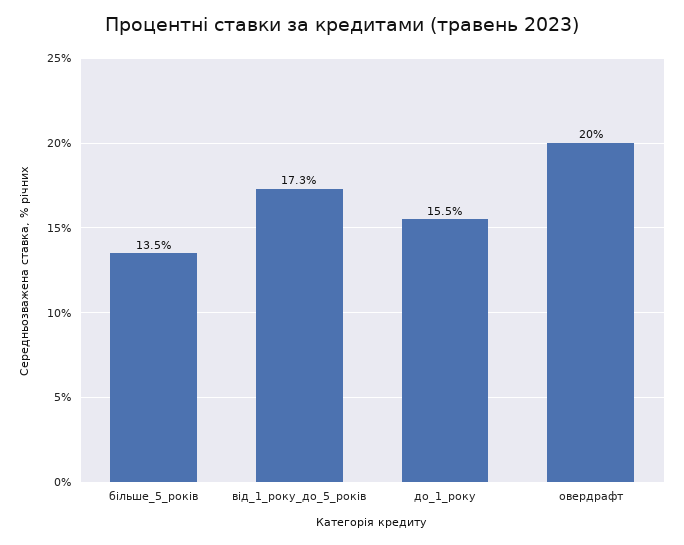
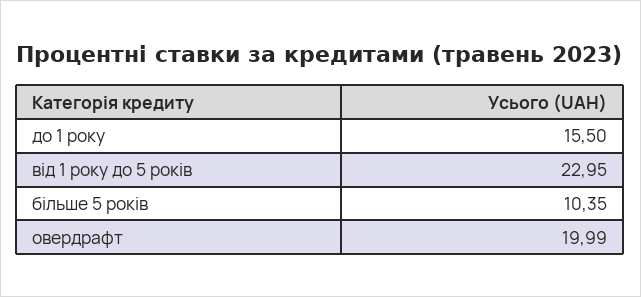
  {
-   "більше_5_років": 13.5,
+   "більше_5_років": 10.35,
-   "від_1_року_до_5_років": 17.3,
+   "від_1_року_до_5_років": 22.95,
    "до_1_року": 15.5,
    "овердрафт": 19.99
  }

